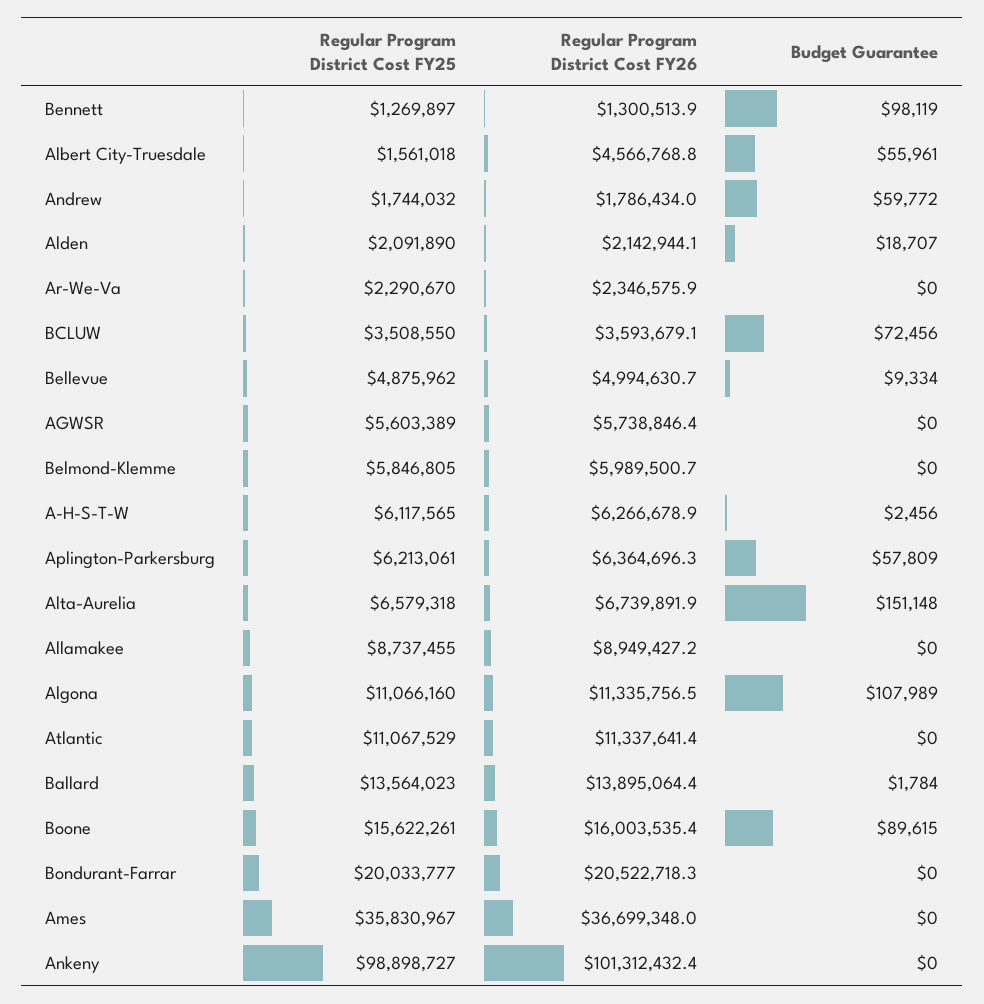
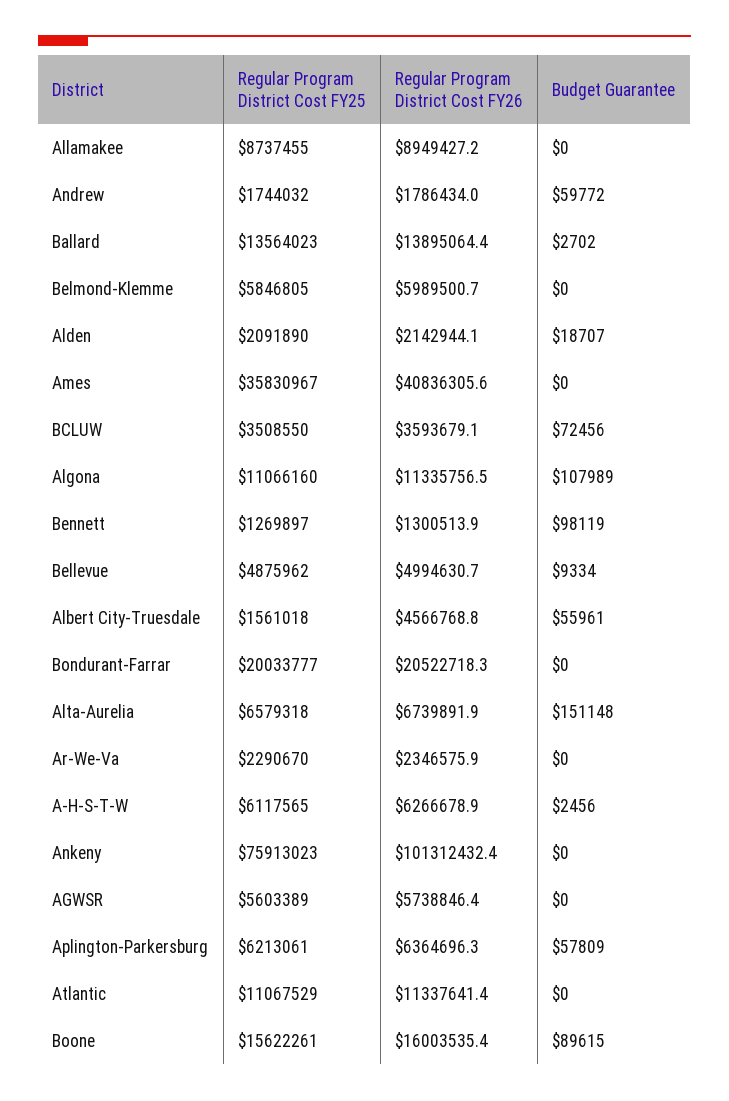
  {
    "Regular Program District Cost FY25": {
      "Bennett": 1269897,
      "Albert City-Truesdale": 1561018,
      "Andrew": 1744032,
      "Alden": 2091890,
      "Ar-We-Va": 2290670,
      "BCLUW": 3508550,
      "Bellevue": 4875962,
      "AGWSR": 5603389,
      "Belmond-Klemme": 5846805,
      "A-H-S-T-W": 6117565,
      "Aplington-Parkersburg": 6213061,
      "Alta-Aurelia": 6579318,
      "Allamakee": 8737455,
      "Algona": 11066160,
      "Atlantic": 11067529,
      "Ballard": 13564023,
      "Boone": 15622261,
      "Bondurant-Farrar": 20033777,
      "Ames": 35830967,
-     "Ankeny": 98898727
+     "Ankeny": 75913023
    },
    "Regular Program District Cost FY26": {
      "Bennett": 1300513.9,
      "Albert City-Truesdale": 4566768.8,
      "Andrew": 1786434,
      "Alden": 2142944.1,
      "Ar-We-Va": 2346575.9,
      "BCLUW": 3593679.1,
      "Bellevue": 4994630.7,
      "AGWSR": 5738846.4,
      "Belmond-Klemme": 5989500.7,
      "A-H-S-T-W": 6266678.9,
      "Aplington-Parkersburg": 6364696.3,
      "Alta-Aurelia": 6739891.9,
      "Allamakee": 8949427.2,
      "Algona": 11335756.5,
      "Atlantic": 11337641.4,
      "Ballard": 13895064.4,
      "Boone": 16003535.4,
      "Bondurant-Farrar": 20522718.3,
-     "Ames": 36699348,
+     "Ames": 40836305.6,
      "Ankeny": 101312432.4
    },
    "Budget Guarantee": {
      "Bennett": 98119,
      "Albert City-Truesdale": 55961,
      "Andrew": 59772,
      "Alden": 18707,
      "Ar-We-Va": 0,
      "BCLUW": 72456,
      "Bellevue": 9334,
      "AGWSR": 0,
      "Belmond-Klemme": 0,
      "A-H-S-T-W": 2456,
      "Aplington-Parkersburg": 57809,
      "Alta-Aurelia": 151148,
      "Allamakee": 0,
      "Algona": 107989,
      "Atlantic": 0,
-     "Ballard": 1784,
+     "Ballard": 2702,
      "Boone": 89615,
      "Bondurant-Farrar": 0,
      "Ames": 0,
      "Ankeny": 0
    }
  }

